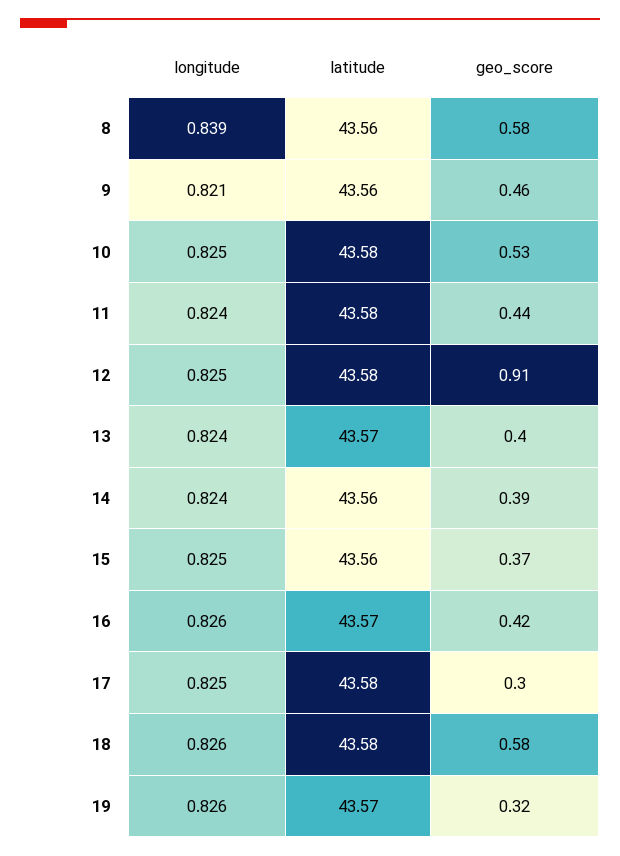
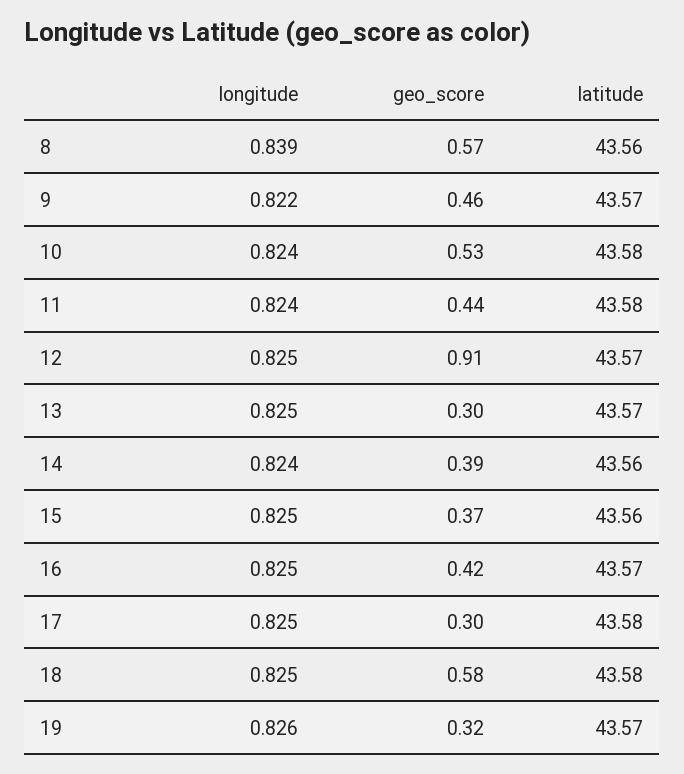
  {
    "longitude": {
      "8": 0.839,
-     "9": 0.821,
+     "9": 0.822,
-     "10": 0.825,
+     "10": 0.824,
      "11": 0.824,
      "12": 0.825,
-     "13": 0.824,
+     "13": 0.825,
      "14": 0.824,
      "15": 0.825,
-     "16": 0.826,
+     "16": 0.825,
      "17": 0.825,
-     "18": 0.826,
+     "18": 0.825,
      "19": 0.826
    },
    "latitude": {
      "8": 43.56,
-     "9": 43.56,
+     "9": 43.57,
      "10": 43.58,
      "11": 43.58,
-     "12": 43.58,
+     "12": 43.57,
      "13": 43.57,
      "14": 43.56,
      "15": 43.56,
      "16": 43.57,
      "17": 43.58,
      "18": 43.58,
      "19": 43.57
    },
    "geo_score": {
-     "8": 0.58,
+     "8": 0.57,
      "9": 0.46,
      "10": 0.53,
      "11": 0.44,
      "12": 0.91,
-     "13": 0.4,
+     "13": 0.3,
      "14": 0.39,
      "15": 0.37,
      "16": 0.42,
      "17": 0.3,
      "18": 0.58,
      "19": 0.32
    }
  }

